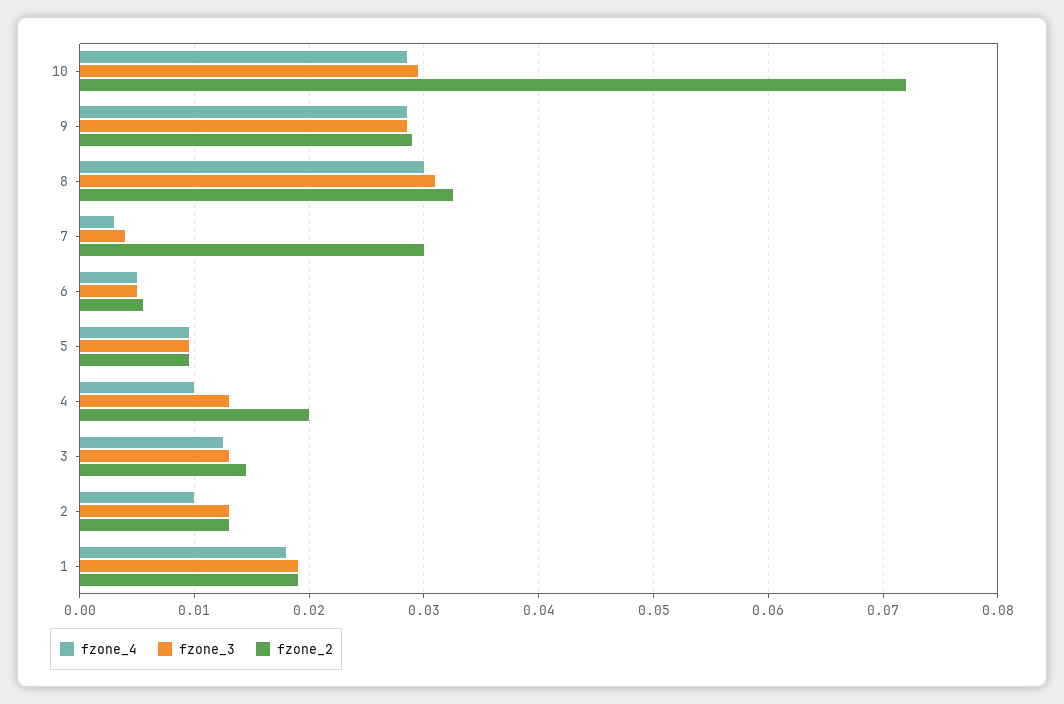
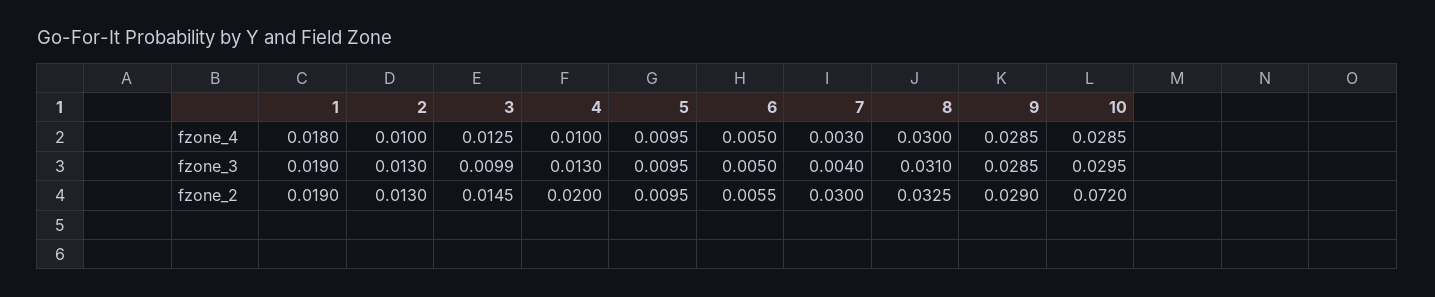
  {
    "fzone_4": {
      "10": 0.0285,
      "9": 0.0285,
      "8": 0.03,
      "7": 0.003,
      "6": 0.005,
      "5": 0.0095,
      "4": 0.01,
      "3": 0.0125,
      "2": 0.01,
      "1": 0.018
    },
    "fzone_3": {
      "10": 0.0295,
      "9": 0.0285,
      "8": 0.031,
      "7": 0.004,
      "6": 0.005,
      "5": 0.0095,
      "4": 0.013,
-     "3": 0.013,
+     "3": 0.0099,
      "2": 0.013,
      "1": 0.019
    },
    "fzone_2": {
      "10": 0.072,
      "9": 0.029,
      "8": 0.0325,
      "7": 0.03,
      "6": 0.0055,
      "5": 0.0095,
      "4": 0.02,
      "3": 0.0145,
      "2": 0.013,
      "1": 0.019
    }
  }

